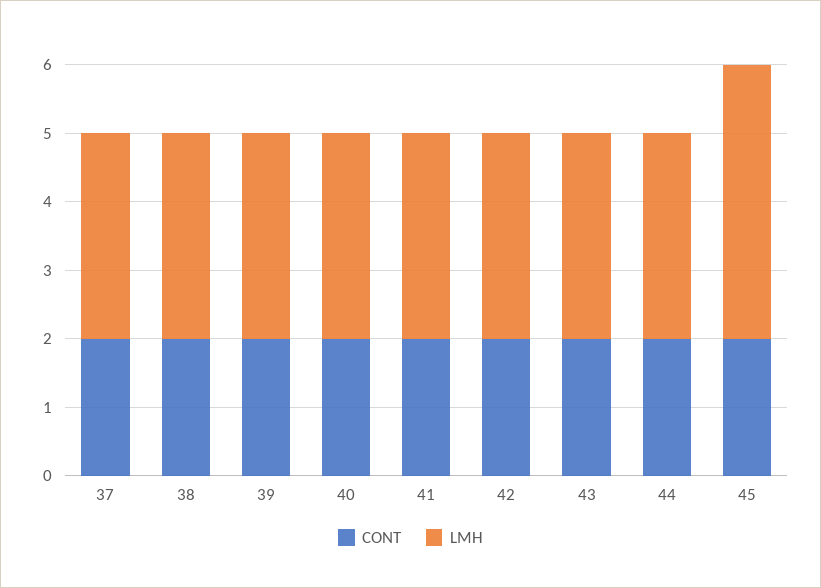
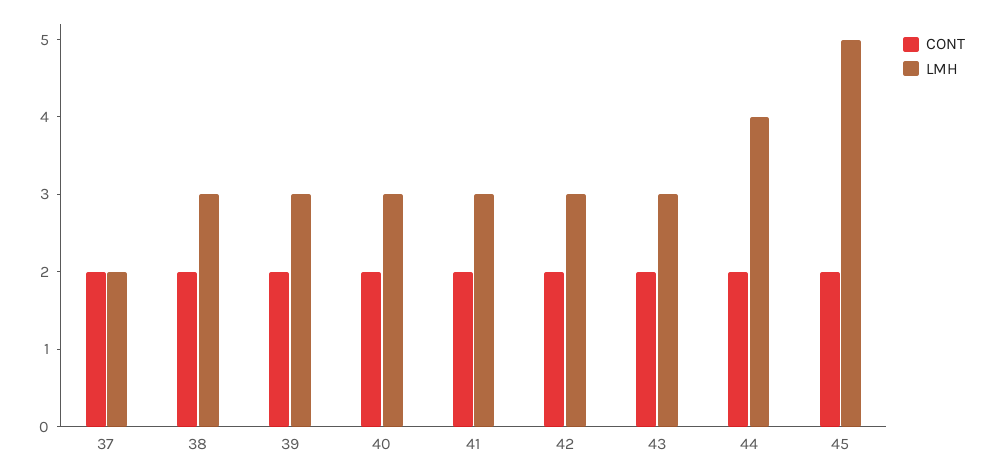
  {
    "CONT": {
      "37": 2,
      "38": 2,
      "39": 2,
      "40": 2,
      "41": 2,
      "42": 2,
      "43": 2,
      "44": 2,
      "45": 2
    },
    "LMH": {
-     "37": 3,
+     "37": 2,
      "38": 3,
      "39": 3,
      "40": 3,
      "41": 3,
      "42": 3,
      "43": 3,
-     "44": 3,
+     "44": 4,
-     "45": 4
+     "45": 5
    }
  }

